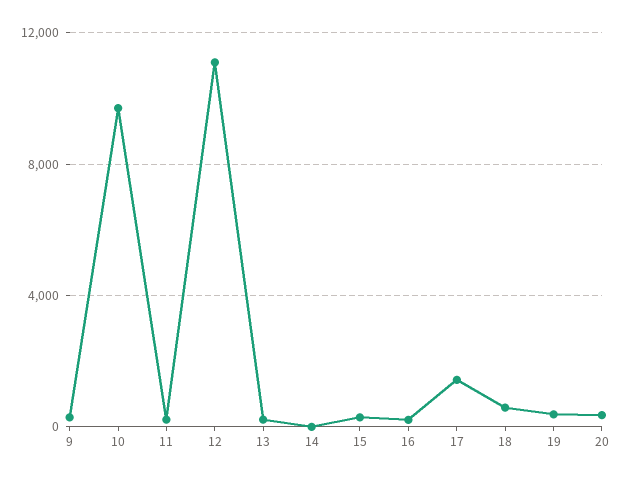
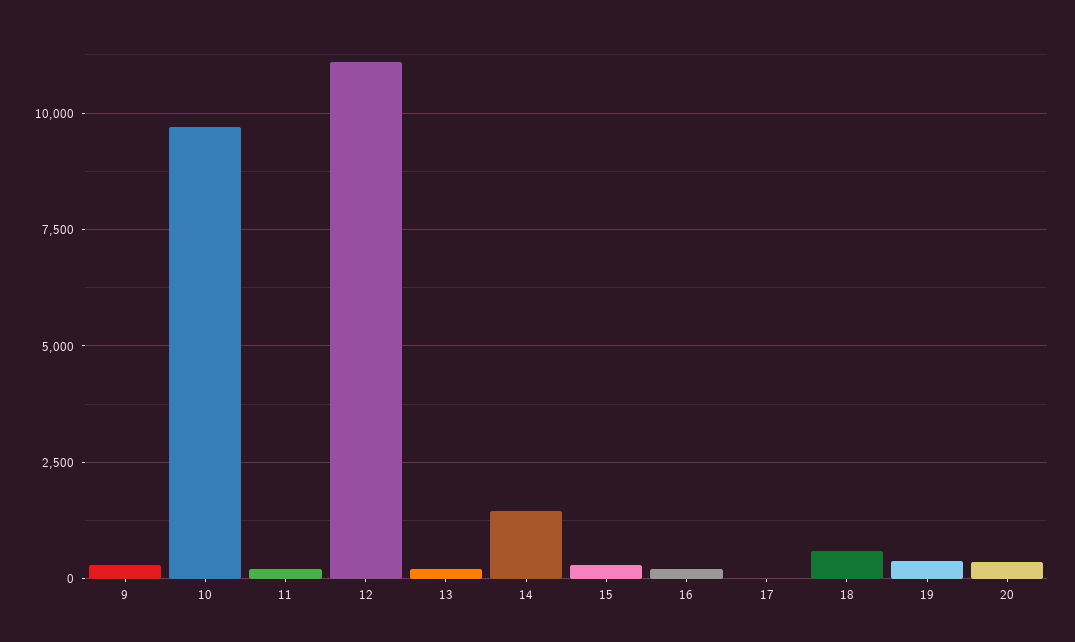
  {
    "9": 250,
    "10": 9750,
    "11": 250,
    "12": 11000,
    "13": 250,
-   "14": 0,
+   "14": 1500,
    "15": 250,
    "16": 250,
-   "17": 1500,
+   "17": 0,
    "18": 500,
    "19": 250,
    "20": 250
  }

